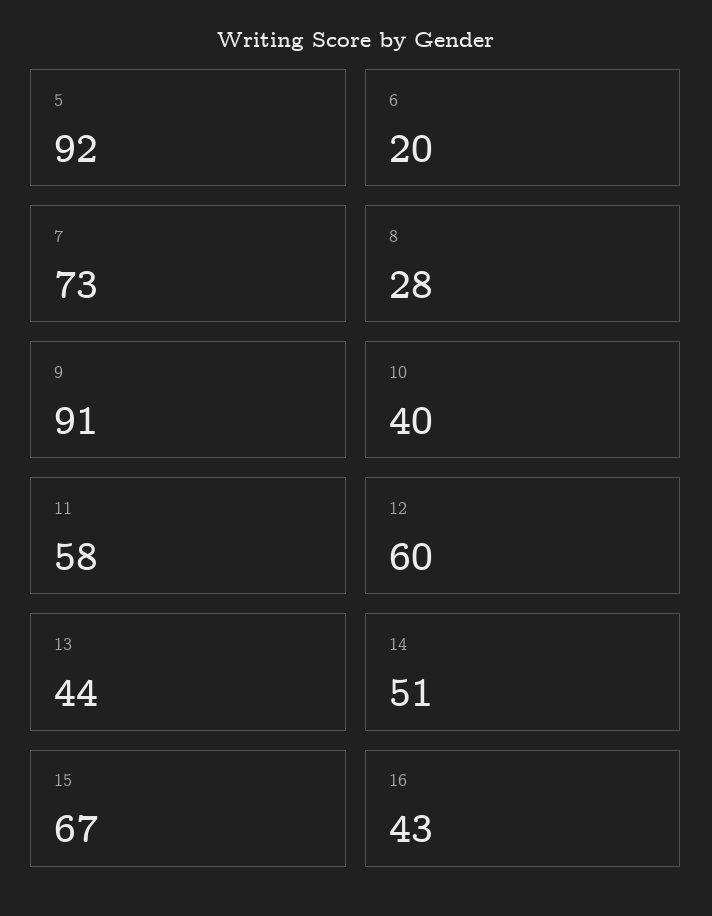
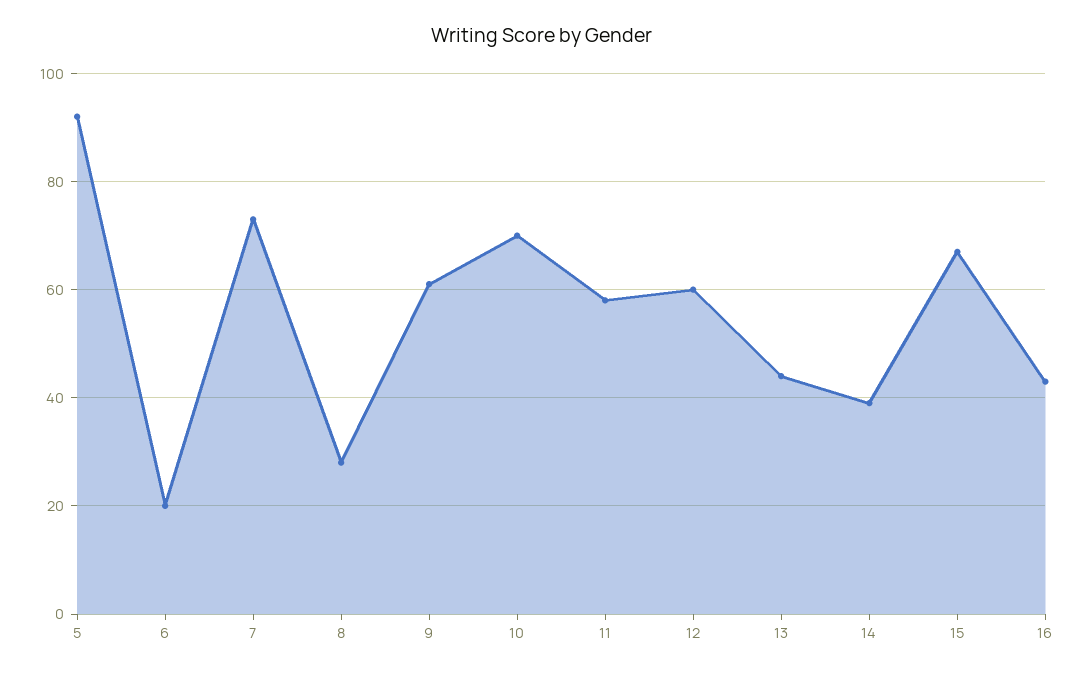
  {
    "5": 92,
    "6": 20,
    "7": 73,
    "8": 28,
-   "9": 91,
+   "9": 60,
-   "10": 40,
+   "10": 70,
    "11": 58,
    "12": 60,
    "13": 44,
-   "14": 51,
+   "14": 40,
    "15": 67,
    "16": 43
  }

